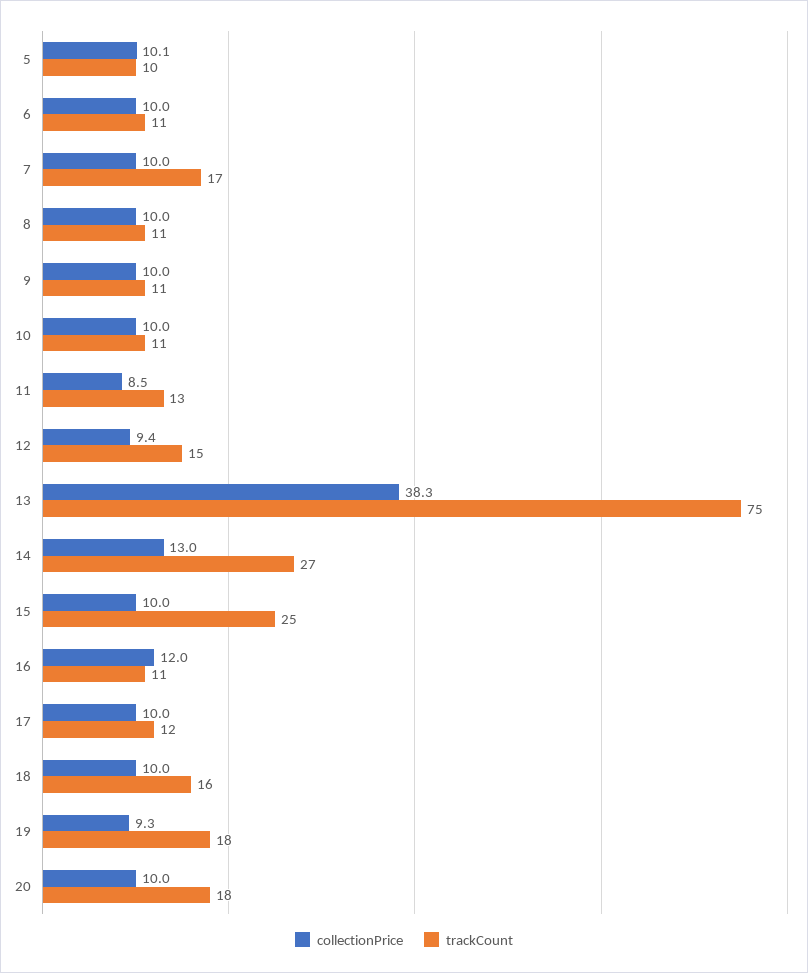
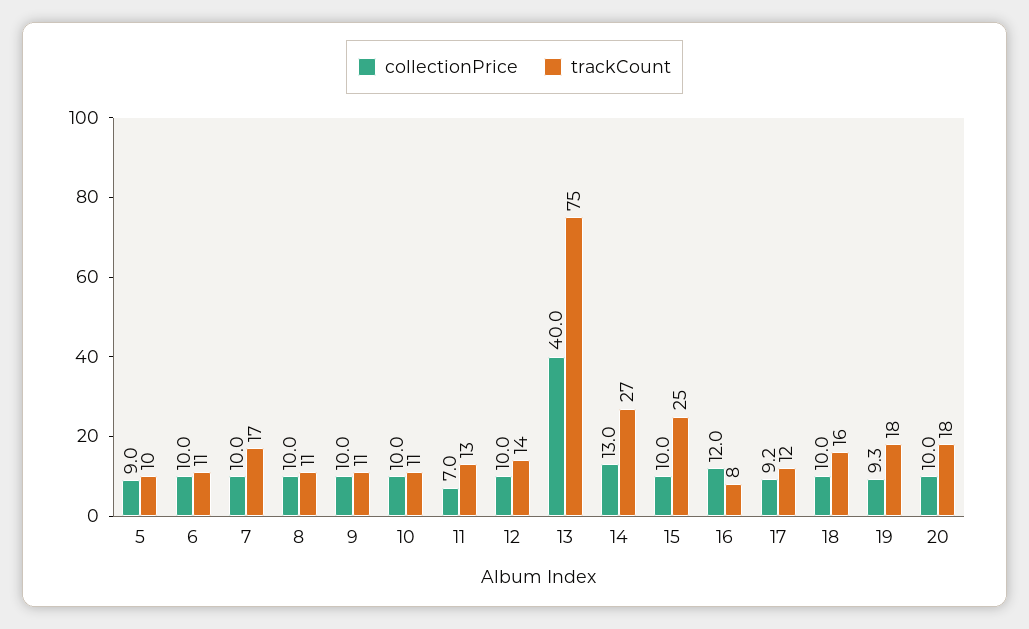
  {
    "collectionPrice": {
-     "5": 10.1,
+     "5": 9,
      "6": 10,
      "7": 10,
      "8": 10,
      "9": 10,
      "10": 10,
-     "11": 8.5,
+     "11": 7,
-     "12": 9.4,
+     "12": 10,
-     "13": 38.3,
+     "13": 40,
      "14": 13,
      "15": 10,
      "16": 12,
-     "17": 10,
+     "17": 9.2,
      "18": 10,
      "19": 9.3,
      "20": 10
    },
    "trackCount": {
      "5": 10,
      "6": 11,
      "7": 17,
      "8": 11,
      "9": 11,
      "10": 11,
      "11": 13,
-     "12": 15,
+     "12": 14,
      "13": 75,
      "14": 27,
      "15": 25,
-     "16": 11,
+     "16": 8,
      "17": 12,
      "18": 16,
      "19": 18,
      "20": 18
    }
  }

